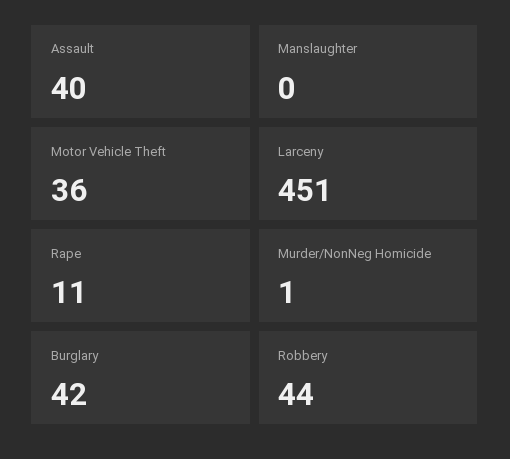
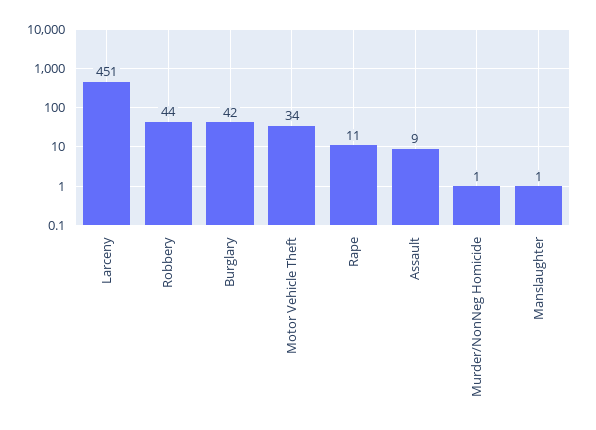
  {
-   "Assault": 40,
+   "Assault": 9,
-   "Manslaughter": 0,
+   "Manslaughter": 1,
-   "Motor Vehicle Theft": 36,
+   "Motor Vehicle Theft": 34,
    "Larceny": 451,
    "Rape": 11,
    "Murder/NonNeg Homicide": 1,
    "Burglary": 42,
    "Robbery": 44
  }

